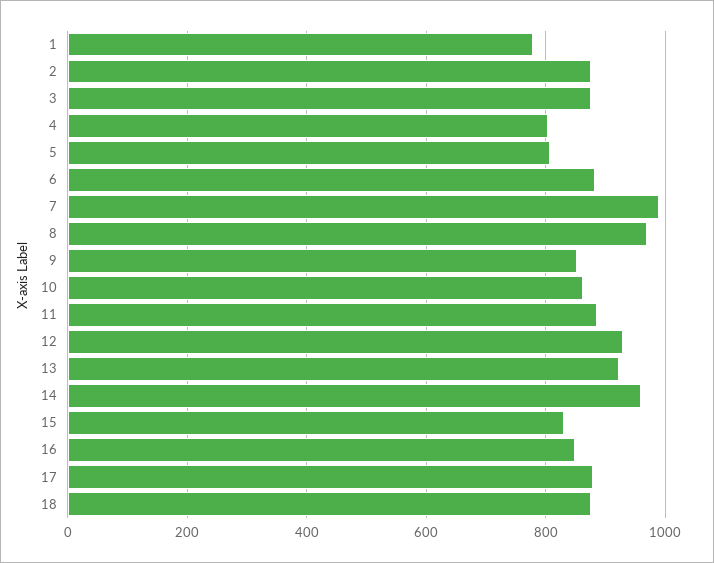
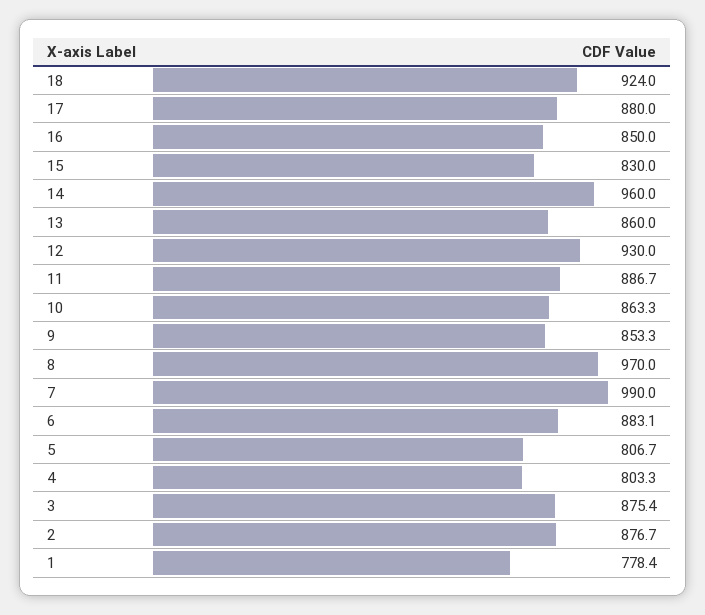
  {
    "1": 778.4,
    "2": 876.7,
    "3": 875.4,
    "4": 803.3,
    "5": 806.7,
    "6": 883.1,
    "7": 990,
    "8": 970,
    "9": 853.3,
    "10": 863.3,
    "11": 886.7,
    "12": 930,
-   "13": 920,
+   "13": 860,
    "14": 960,
    "15": 830,
    "16": 850,
    "17": 880,
-   "18": 880
+   "18": 924
  }

